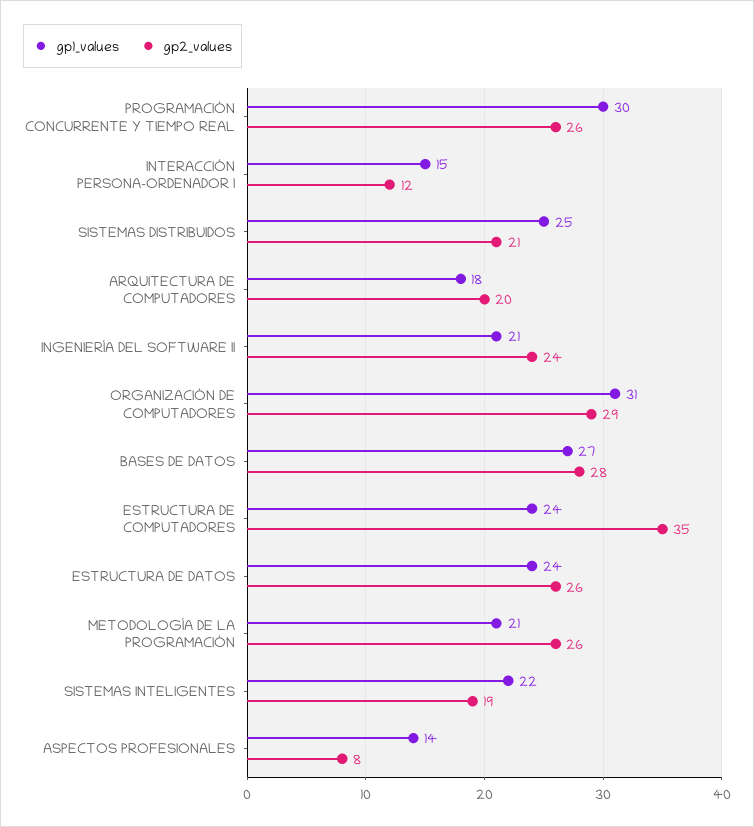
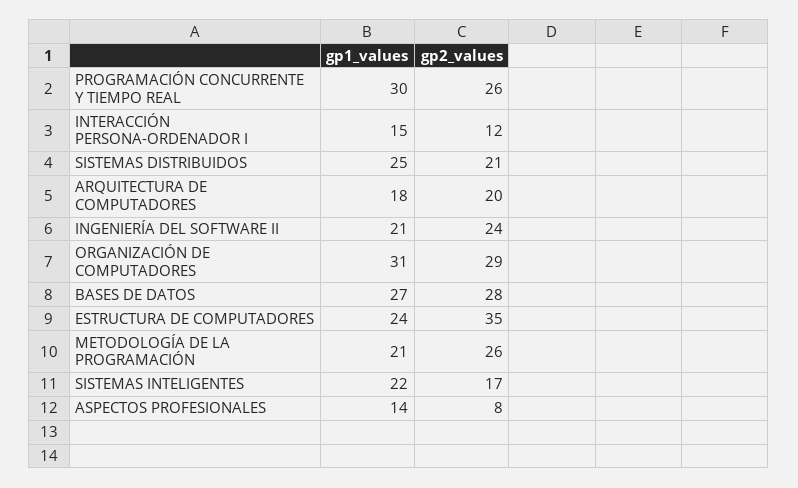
  {
    "gp1_values": {
      "PROGRAMACIÓN CONCURRENTE Y TIEMPO REAL": 30,
      "INTERACCIÓN PERSONA-ORDENADOR I": 15,
      "SISTEMAS DISTRIBUIDOS": 25,
      "ARQUITECTURA DE COMPUTADORES": 18,
      "INGENIERÍA DEL SOFTWARE II": 21,
      "ORGANIZACIÓN DE COMPUTADORES": 31,
      "BASES DE DATOS": 27,
      "ESTRUCTURA DE COMPUTADORES": 24,
-     "ESTRUCTURA DE DATOS": 24,
      "METODOLOGÍA DE LA PROGRAMACIÓN": 21,
      "SISTEMAS INTELIGENTES": 22,
      "ASPECTOS PROFESIONALES": 14
    },
    "gp2_values": {
      "PROGRAMACIÓN CONCURRENTE Y TIEMPO REAL": 26,
      "INTERACCIÓN PERSONA-ORDENADOR I": 12,
      "SISTEMAS DISTRIBUIDOS": 21,
      "ARQUITECTURA DE COMPUTADORES": 20,
      "INGENIERÍA DEL SOFTWARE II": 24,
      "ORGANIZACIÓN DE COMPUTADORES": 29,
      "BASES DE DATOS": 28,
      "ESTRUCTURA DE COMPUTADORES": 35,
-     "ESTRUCTURA DE DATOS": 26,
      "METODOLOGÍA DE LA PROGRAMACIÓN": 26,
-     "SISTEMAS INTELIGENTES": 19,
+     "SISTEMAS INTELIGENTES": 17,
      "ASPECTOS PROFESIONALES": 8
    }
  }

